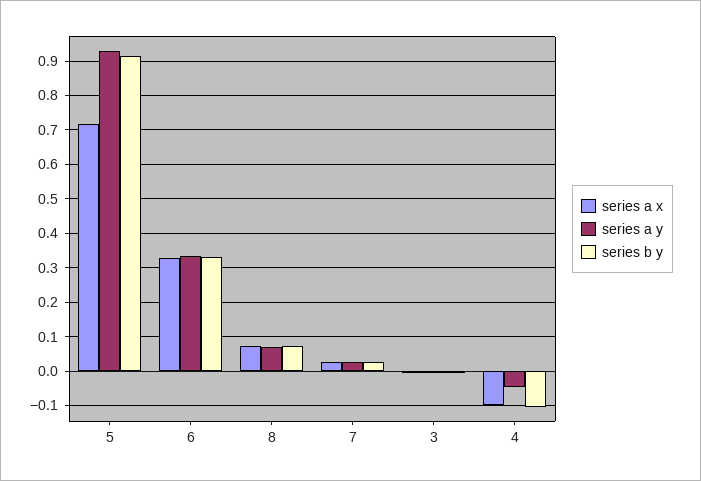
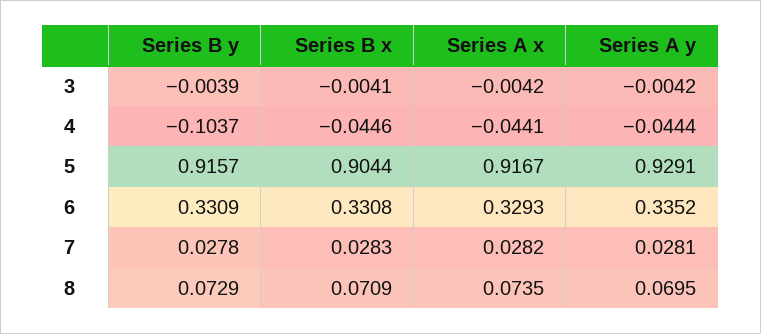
  {
    "series a x": {
-     "5": 0.72,
+     "5": 0.9167,
      "6": 0.3293,
      "8": 0.0735,
      "7": 0.0282,
      "3": -0.0042,
-     "4": -0.1
+     "4": -0.0441
    },
    "series a y": {
      "5": 0.9291,
      "6": 0.3352,
      "8": 0.0695,
      "7": 0.0281,
      "3": -0.0042,
      "4": -0.0444
    },
    "series b y": {
      "5": 0.9157,
      "6": 0.3309,
      "8": 0.0729,
      "7": 0.0278,
      "3": -0.0039,
      "4": -0.1037
-   }
+   },
+   "Series B x": {
+     "3": -0.0041,
+     "4": -0.0446,
+     "5": 0.9044,
+     "6": 0.3308,
+     "7": 0.0283,
+     "8": 0.0709
+   }
  }

